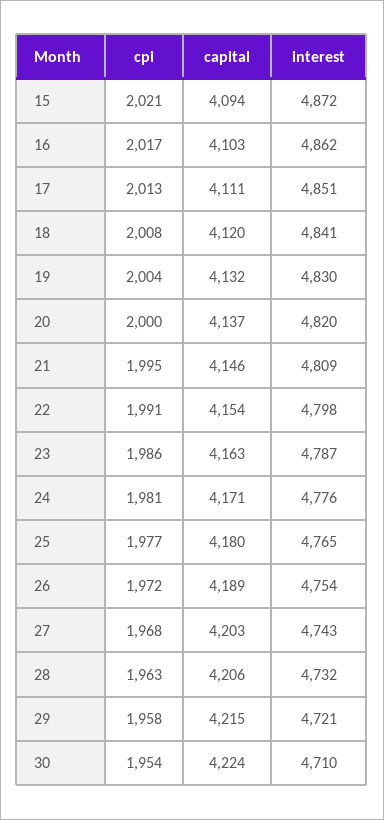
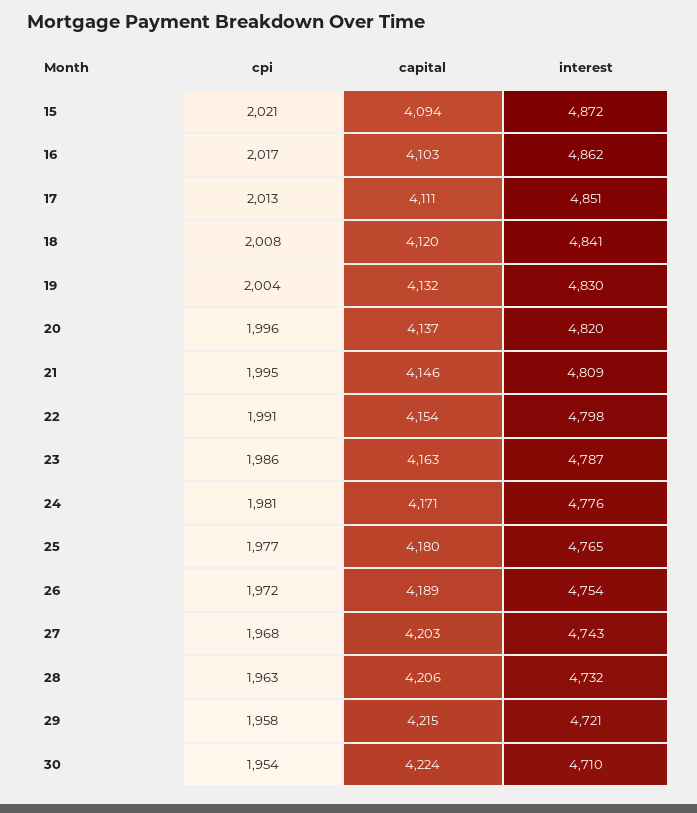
  {
    "cpi": {
      "15": 2021,
      "16": 2017,
      "17": 2013,
      "18": 2008,
      "19": 2004,
-     "20": 2000,
+     "20": 1996,
      "21": 1995,
      "22": 1991,
      "23": 1986,
      "24": 1981,
      "25": 1977,
      "26": 1972,
      "27": 1968,
      "28": 1963,
      "29": 1958,
      "30": 1954
    },
    "capital": {
      "15": 4094,
      "16": 4103,
      "17": 4111,
      "18": 4120,
      "19": 4132,
      "20": 4137,
      "21": 4146,
      "22": 4154,
      "23": 4163,
      "24": 4171,
      "25": 4180,
      "26": 4189,
      "27": 4203,
      "28": 4206,
      "29": 4215,
      "30": 4224
    },
    "interest": {
      "15": 4872,
      "16": 4862,
      "17": 4851,
      "18": 4841,
      "19": 4830,
      "20": 4820,
      "21": 4809,
      "22": 4798,
      "23": 4787,
      "24": 4776,
      "25": 4765,
      "26": 4754,
      "27": 4743,
      "28": 4732,
      "29": 4721,
      "30": 4710
    }
  }

